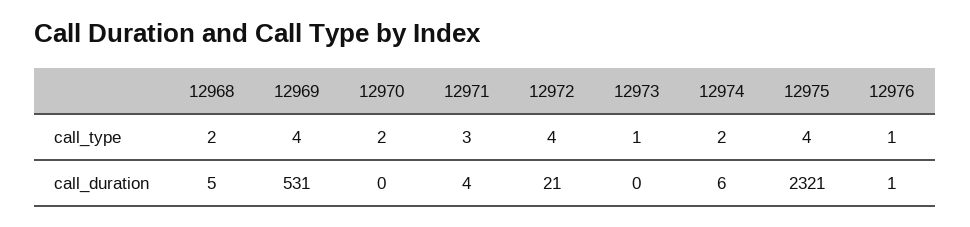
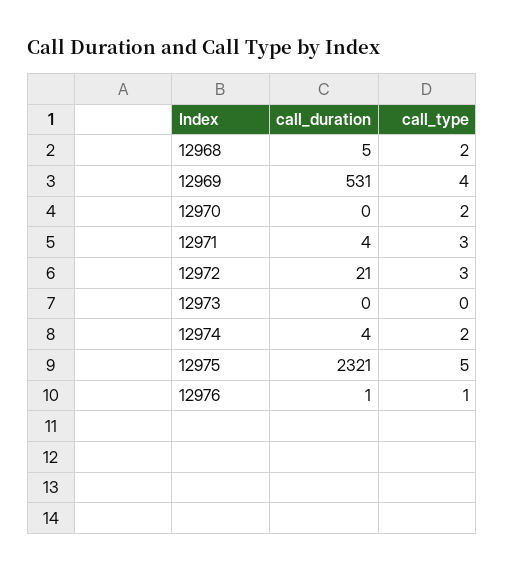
  {
    "12968": {
      "call_type": 2,
      "call_duration": 5
    },
    "12969": {
      "call_type": 4,
      "call_duration": 531
    },
    "12970": {
      "call_type": 2,
      "call_duration": 0
    },
    "12971": {
      "call_type": 3,
      "call_duration": 4
    },
    "12972": {
-     "call_type": 4,
+     "call_type": 3,
      "call_duration": 21
    },
    "12973": {
-     "call_type": 1,
+     "call_type": 0,
      "call_duration": 0
    },
    "12974": {
      "call_type": 2,
-     "call_duration": 6
+     "call_duration": 4
    },
    "12975": {
-     "call_type": 4,
+     "call_type": 5,
      "call_duration": 2321
    },
    "12976": {
      "call_type": 1,
      "call_duration": 1
    }
  }

